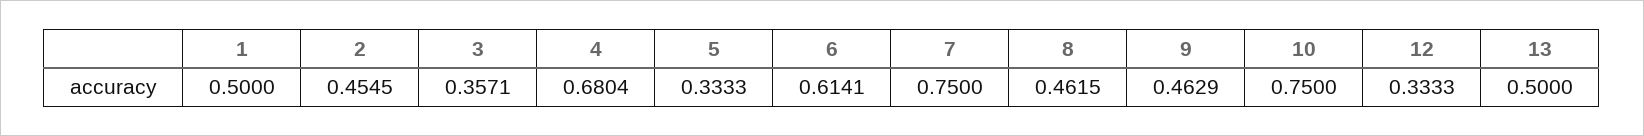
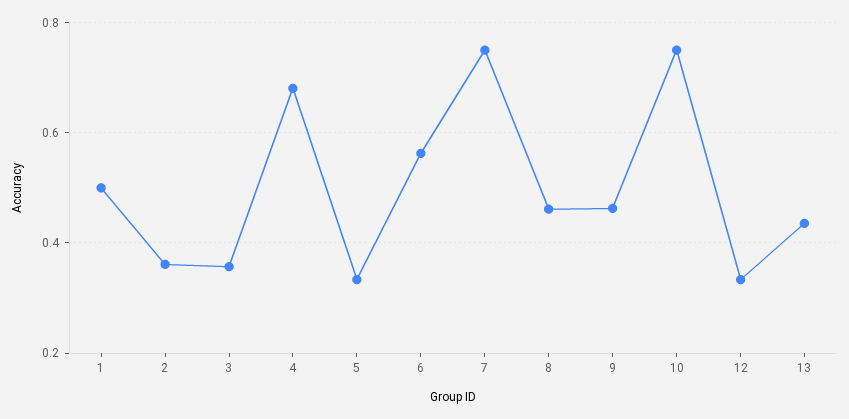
  {
    "1": 0.5,
-   "2": 0.4545,
+   "2": 0.36,
    "3": 0.3571,
    "4": 0.6804,
    "5": 0.3333,
-   "6": 0.6141,
+   "6": 0.56,
    "7": 0.75,
    "8": 0.4615,
    "9": 0.4629,
    "10": 0.75,
    "12": 0.3333,
-   "13": 0.5
+   "13": 0.44
  }

